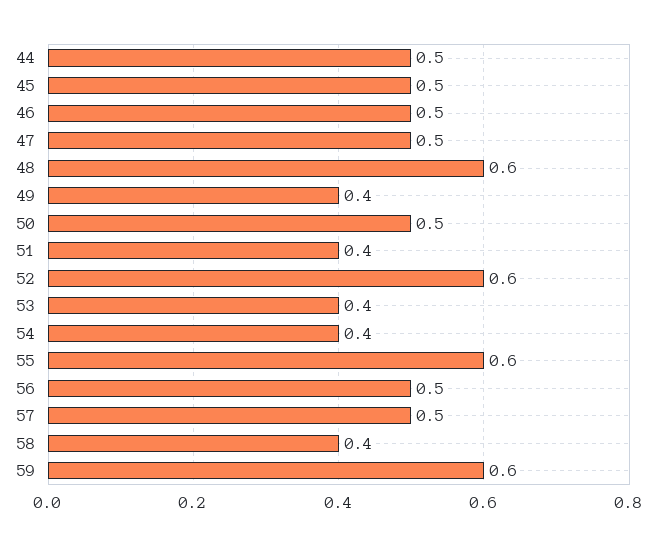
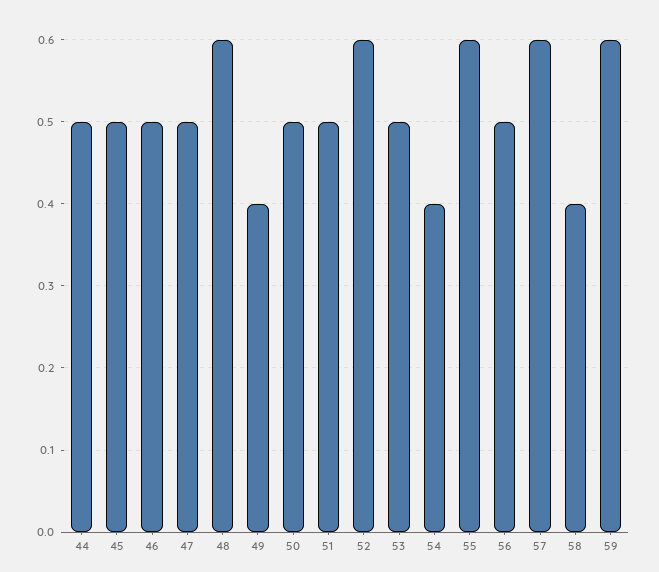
  {
    "44": 0.5,
    "45": 0.5,
    "46": 0.5,
    "47": 0.5,
    "48": 0.6,
    "49": 0.4,
    "50": 0.5,
-   "51": 0.4,
+   "51": 0.5,
    "52": 0.6,
-   "53": 0.4,
+   "53": 0.5,
    "54": 0.4,
    "55": 0.6,
    "56": 0.5,
-   "57": 0.5,
+   "57": 0.6,
    "58": 0.4,
    "59": 0.6
  }

